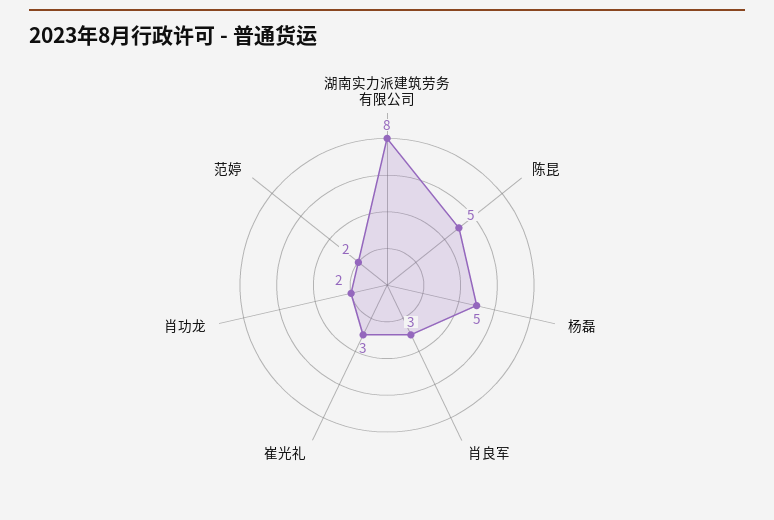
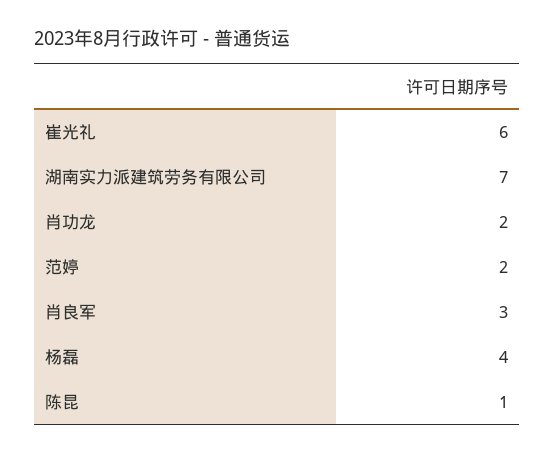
  {
-   "湖南实力派建筑劳务有限公司": 8,
+   "湖南实力派建筑劳务有限公司": 7,
-   "陈昆": 5,
+   "陈昆": 1,
-   "杨磊": 5,
+   "杨磊": 4,
    "肖良军": 3,
-   "崔光礼": 3,
+   "崔光礼": 6,
    "肖功龙": 2,
    "范婷": 2
  }

